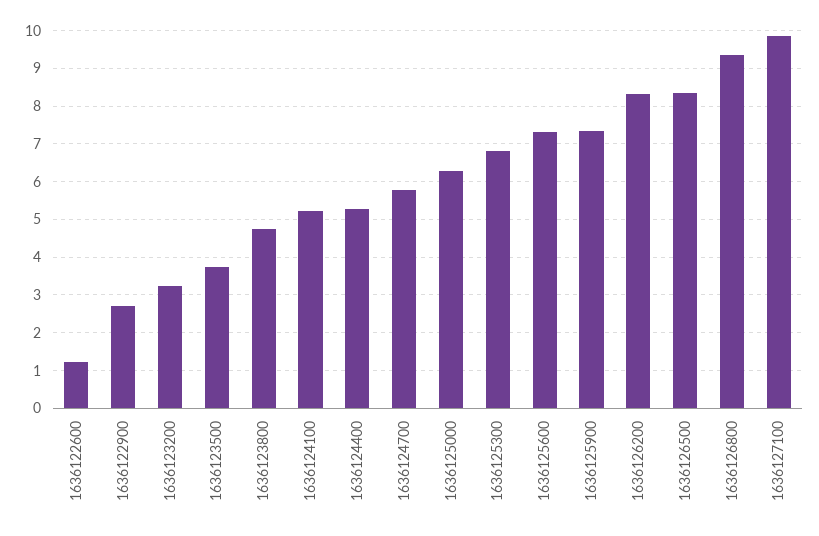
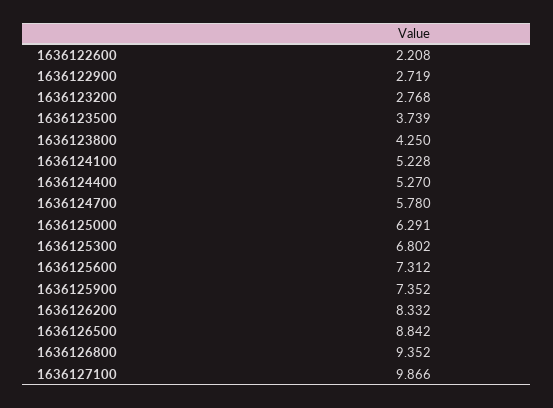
  {
-   "1636122600": 1.2,
+   "1636122600": 2.208,
    "1636122900": 2.719,
-   "1636123200": 3.2,
+   "1636123200": 2.768,
    "1636123500": 3.739,
-   "1636123800": 4.8,
+   "1636123800": 4.25,
    "1636124100": 5.228,
    "1636124400": 5.27,
    "1636124700": 5.78,
    "1636125000": 6.291,
    "1636125300": 6.802,
    "1636125600": 7.312,
    "1636125900": 7.352,
    "1636126200": 8.332,
-   "1636126500": 8.4,
+   "1636126500": 8.842,
    "1636126800": 9.352,
    "1636127100": 9.866
  }

